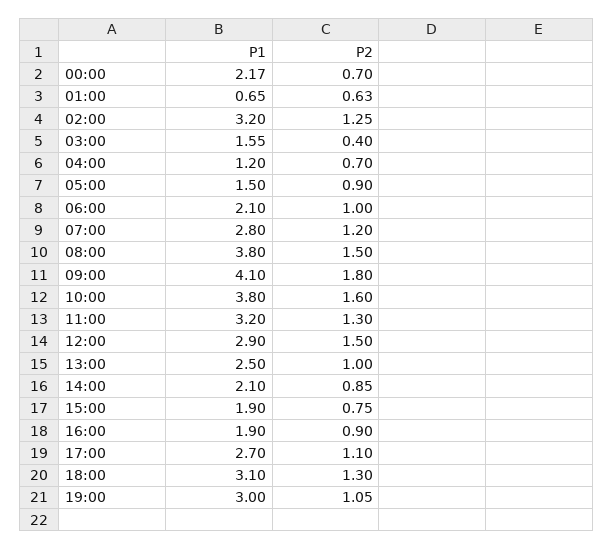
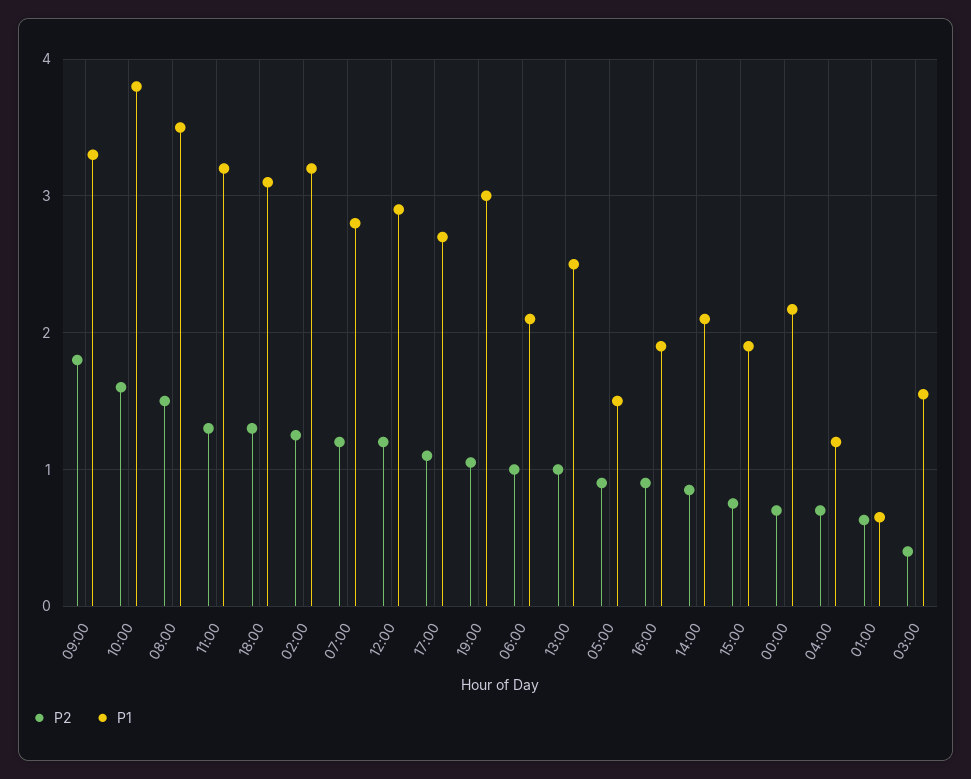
  {
    "P1": {
      "00:00": 2.17,
      "01:00": 0.65,
      "02:00": 3.2,
      "03:00": 1.55,
      "04:00": 1.2,
      "05:00": 1.5,
      "06:00": 2.1,
      "07:00": 2.8,
-     "08:00": 3.8,
+     "08:00": 3.5,
-     "09:00": 4.1,
+     "09:00": 3.3,
      "10:00": 3.8,
      "11:00": 3.2,
      "12:00": 2.9,
      "13:00": 2.5,
      "14:00": 2.1,
      "15:00": 1.9,
      "16:00": 1.9,
      "17:00": 2.7,
      "18:00": 3.1,
      "19:00": 3
    },
    "P2": {
      "00:00": 0.7,
      "01:00": 0.63,
      "02:00": 1.25,
      "03:00": 0.4,
      "04:00": 0.7,
      "05:00": 0.9,
      "06:00": 1,
      "07:00": 1.2,
      "08:00": 1.5,
      "09:00": 1.8,
      "10:00": 1.6,
      "11:00": 1.3,
-     "12:00": 1.5,
+     "12:00": 1.2,
      "13:00": 1,
      "14:00": 0.85,
      "15:00": 0.75,
      "16:00": 0.9,
      "17:00": 1.1,
      "18:00": 1.3,
      "19:00": 1.05
    }
  }

